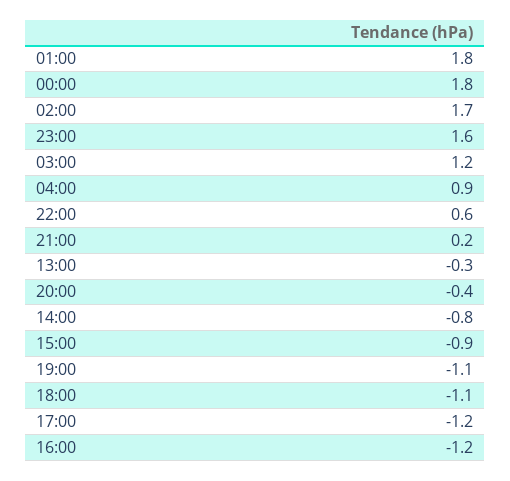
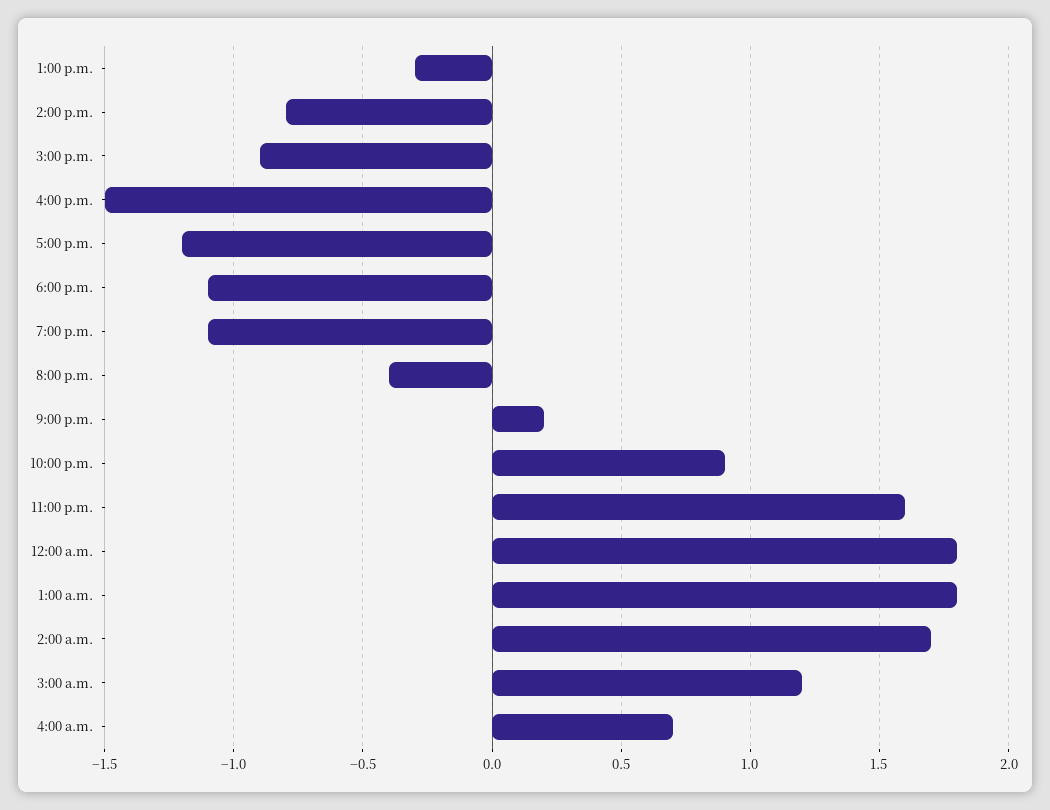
  {
    "01:00": 1.8,
    "00:00": 1.8,
    "02:00": 1.7,
    "23:00": 1.6,
    "03:00": 1.2,
-   "04:00": 0.9,
+   "04:00": 0.7,
-   "22:00": 0.6,
+   "22:00": 0.9,
    "21:00": 0.2,
    "13:00": -0.3,
    "20:00": -0.4,
    "14:00": -0.8,
    "15:00": -0.9,
    "19:00": -1.1,
    "18:00": -1.1,
    "17:00": -1.2,
-   "16:00": -1.2
+   "16:00": -1.5
  }

